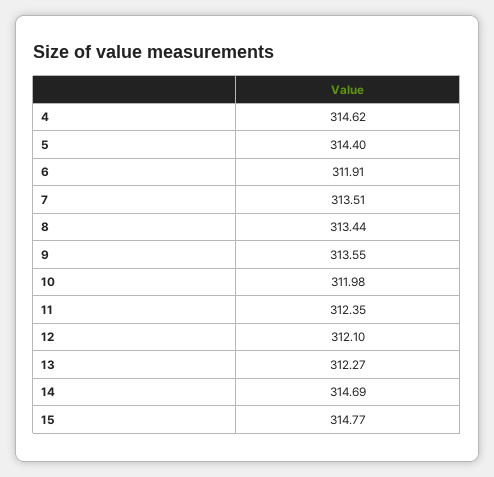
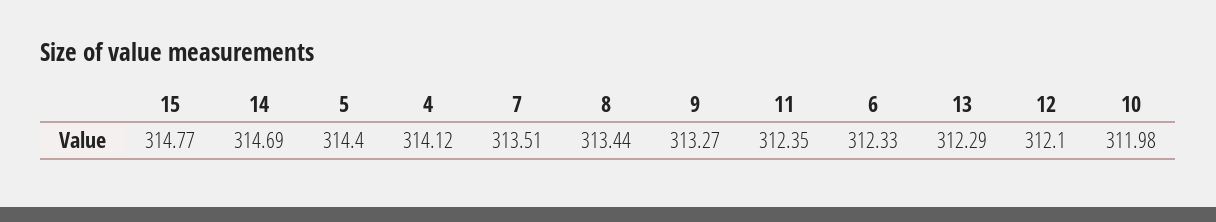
  {
-   "4": 314.62,
+   "4": 314.12,
    "5": 314.4,
-   "6": 311.91,
+   "6": 312.33,
    "7": 313.51,
    "8": 313.44,
-   "9": 313.55,
+   "9": 313.27,
    "10": 311.98,
    "11": 312.35,
    "12": 312.1,
-   "13": 312.27,
+   "13": 312.29,
    "14": 314.69,
    "15": 314.77
  }

